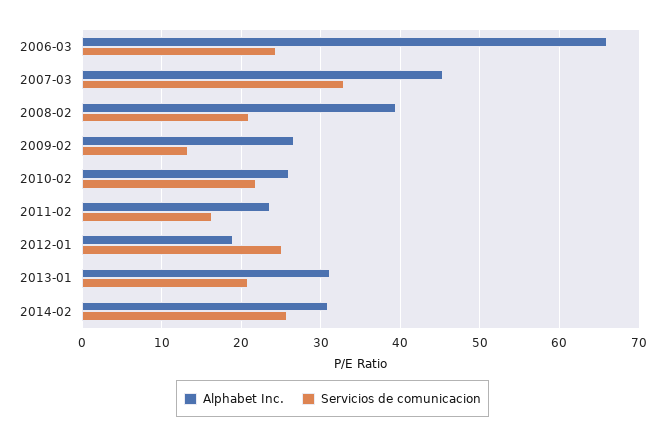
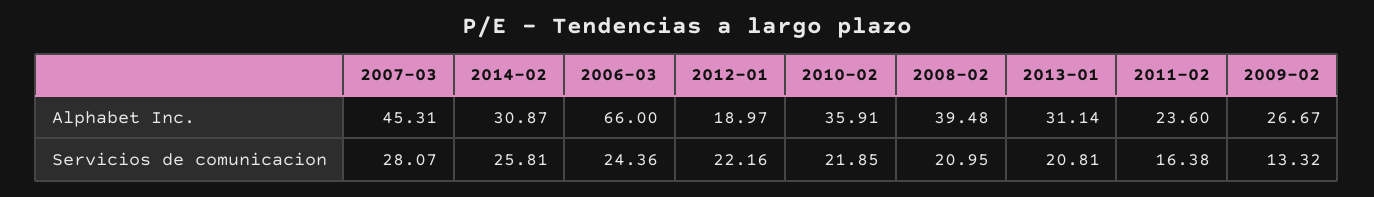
  {
    "Alphabet Inc.": {
      "2006-03": 66,
      "2007-03": 45.31,
      "2008-02": 39.48,
      "2009-02": 26.67,
-     "2010-02": 26,
+     "2010-02": 35.91,
      "2011-02": 23.6,
      "2012-01": 18.97,
      "2013-01": 31.14,
      "2014-02": 30.87
    },
    "Servicios de comunicacion": {
      "2006-03": 24.36,
-     "2007-03": 33,
+     "2007-03": 28.07,
      "2008-02": 20.95,
      "2009-02": 13.32,
      "2010-02": 21.85,
      "2011-02": 16.38,
-     "2012-01": 25,
+     "2012-01": 22.16,
      "2013-01": 20.81,
      "2014-02": 25.81
    }
  }

